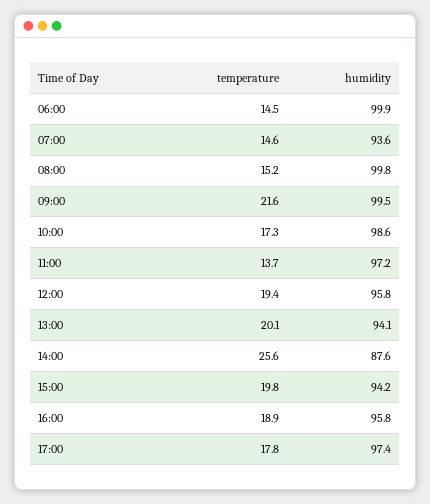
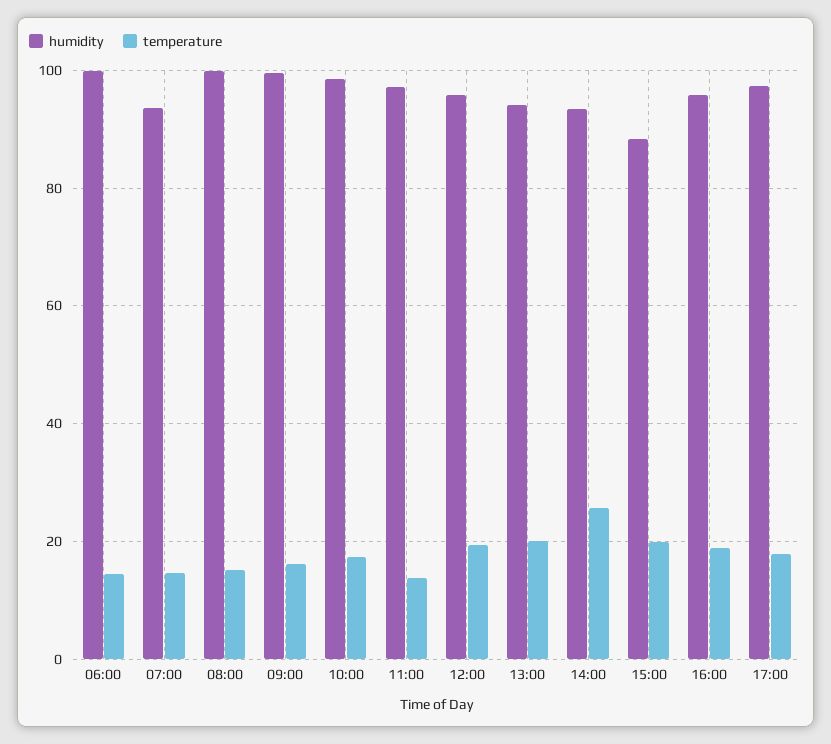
  {
    "temperature": {
      "06:00": 14.5,
      "07:00": 14.6,
      "08:00": 15.2,
-     "09:00": 21.6,
+     "09:00": 16,
      "10:00": 17.3,
      "11:00": 13.7,
      "12:00": 19.4,
      "13:00": 20.1,
      "14:00": 25.6,
      "15:00": 19.8,
      "16:00": 18.9,
      "17:00": 17.8
    },
    "humidity": {
      "06:00": 99.9,
      "07:00": 93.6,
      "08:00": 99.8,
      "09:00": 99.5,
      "10:00": 98.6,
      "11:00": 97.2,
      "12:00": 95.8,
      "13:00": 94.1,
-     "14:00": 87.6,
+     "14:00": 94,
-     "15:00": 94.2,
+     "15:00": 88,
      "16:00": 95.8,
      "17:00": 97.4
    }
  }

